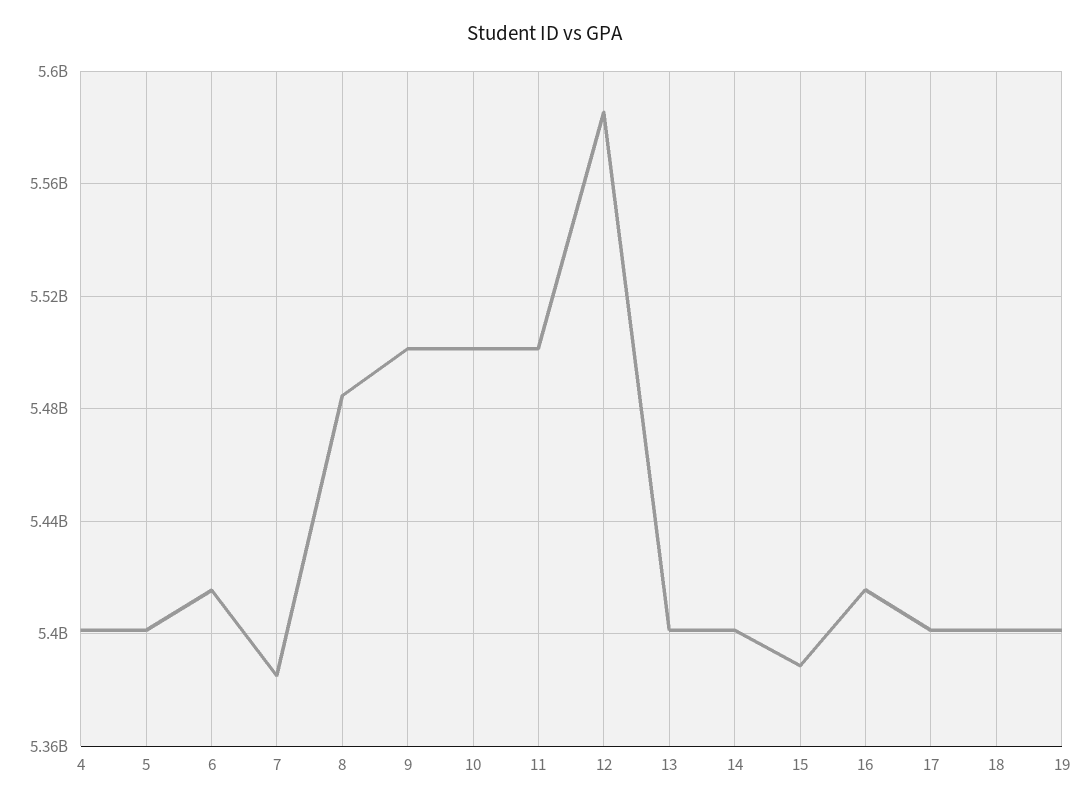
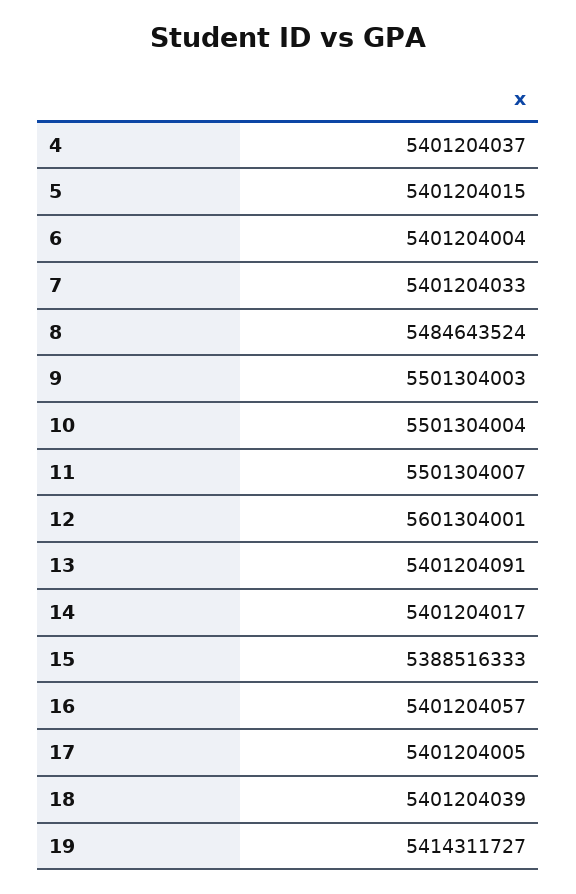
  {
    "4": 5401204037,
    "5": 5401204015,
-   "6": 5415000000,
+   "6": 5401204004,
-   "7": 5385000000,
+   "7": 5401204033,
    "8": 5484643524,
    "9": 5501304003,
    "10": 5501304004,
    "11": 5501304007,
-   "12": 5585000000,
+   "12": 5601304001,
    "13": 5401204091,
    "14": 5401204017,
    "15": 5388516333,
-   "16": 5415000000,
+   "16": 5401204057,
    "17": 5401204005,
    "18": 5401204039,
-   "19": 5400000000
+   "19": 5414311727
  }

